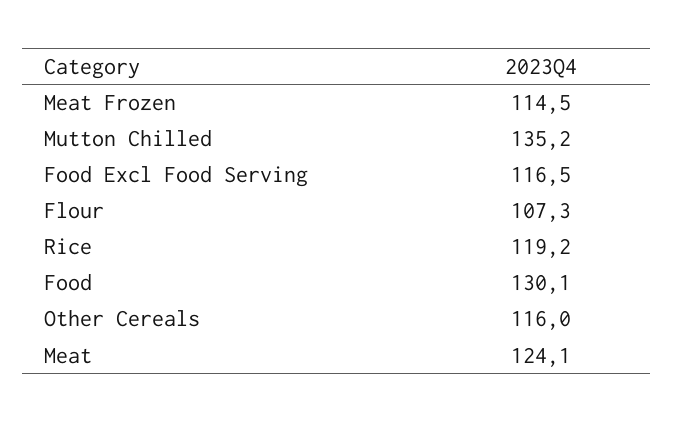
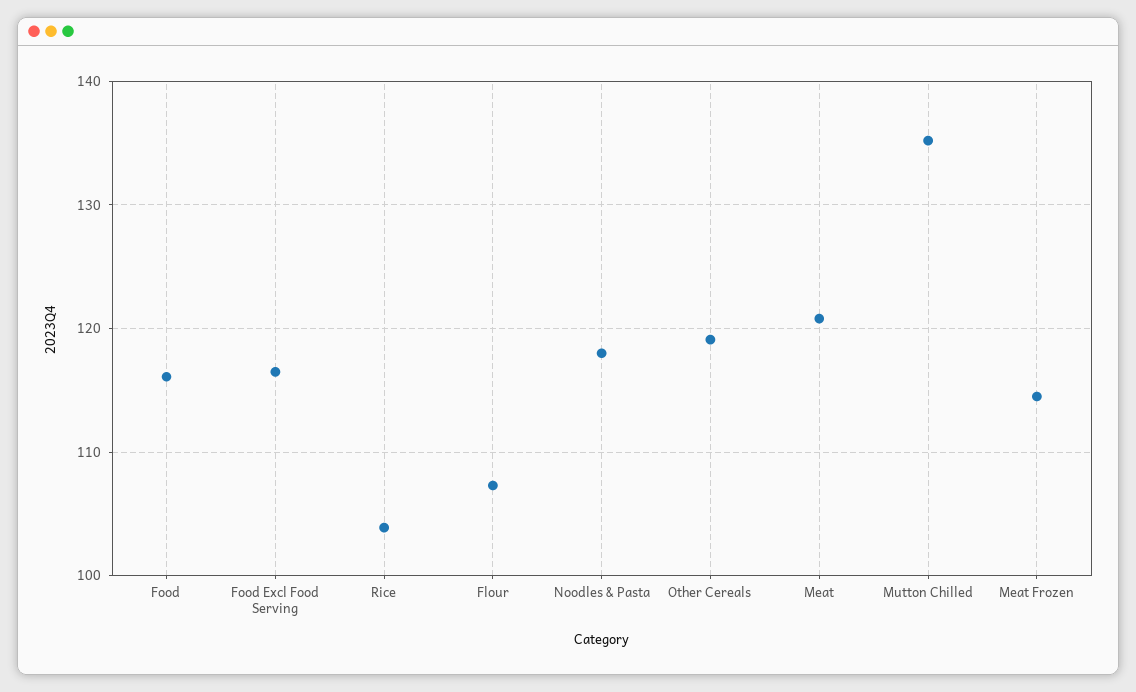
  {
    "Meat Frozen": 114.5,
    "Mutton Chilled": 135.2,
    "Food Excl Food Serving": 116.5,
    "Flour": 107.3,
-   "Rice": 119.2,
+   "Rice": 104,
-   "Food": 130.1,
+   "Food": 116,
-   "Other Cereals": 116,
+   "Other Cereals": 119,
-   "Meat": 124.1
+   "Meat": 121,
+   "Noodles & Pasta": 118
  }

